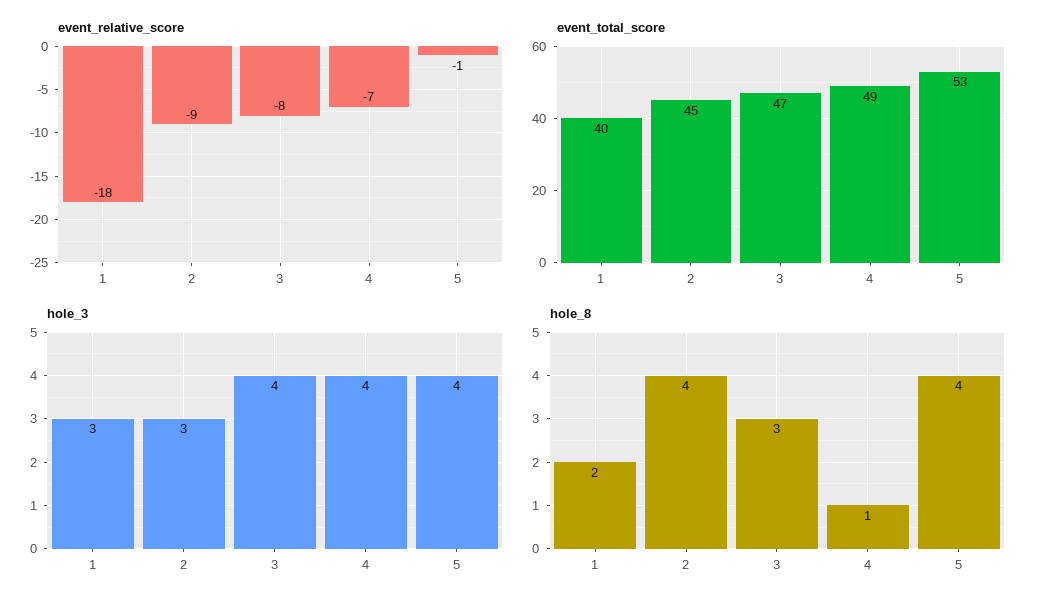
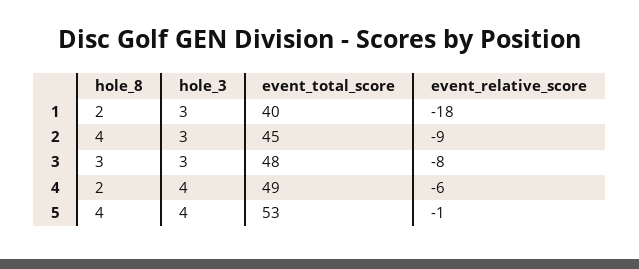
  {
    "event_relative_score": {
      "1": -18,
      "2": -9,
      "3": -8,
-     "4": -7,
+     "4": -6,
      "5": -1
    },
    "event_total_score": {
      "1": 40,
      "2": 45,
-     "3": 47,
+     "3": 48,
      "4": 49,
      "5": 53
    },
    "hole_3": {
      "1": 3,
      "2": 3,
-     "3": 4,
+     "3": 3,
      "4": 4,
      "5": 4
    },
    "hole_8": {
      "1": 2,
      "2": 4,
      "3": 3,
-     "4": 1,
+     "4": 2,
      "5": 4
    }
  }

